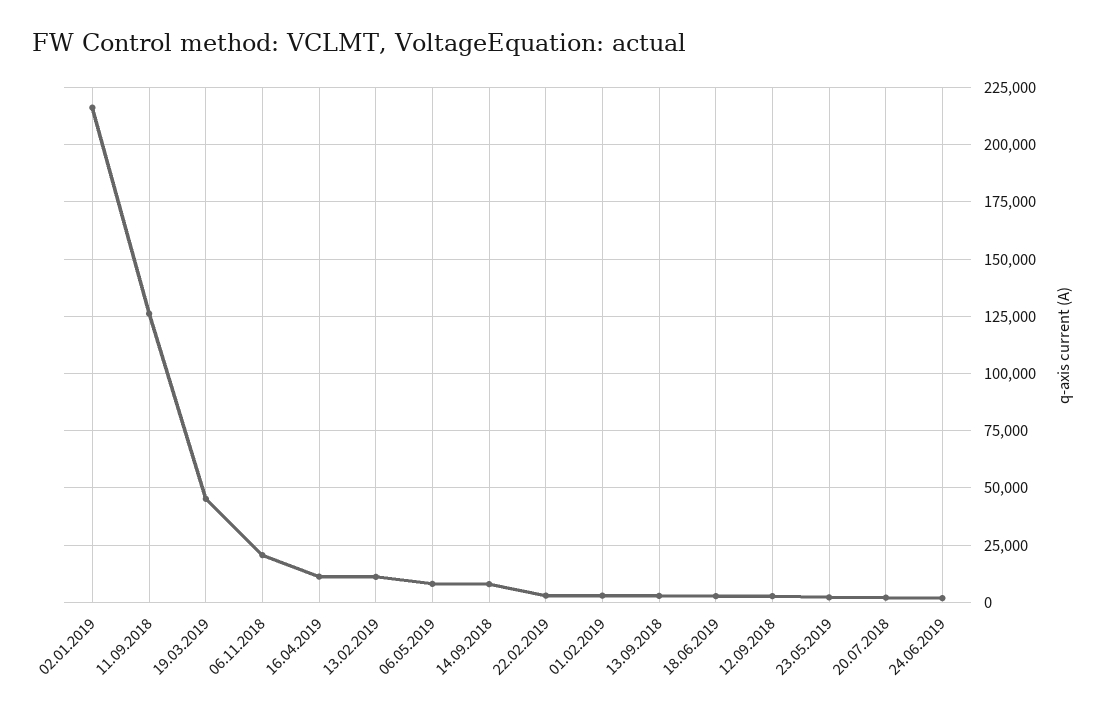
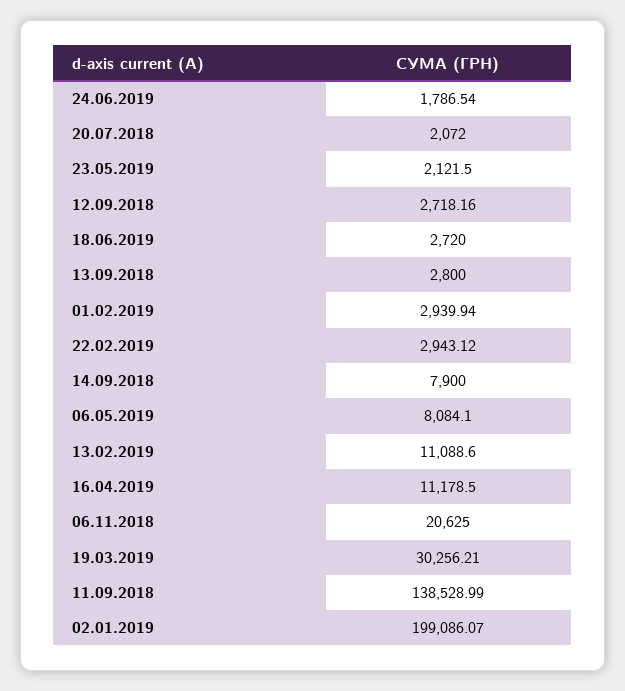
  {
-   "02.01.2019": 215000,
+   "02.01.2019": 199086.07,
-   "11.09.2018": 125000,
+   "11.09.2018": 138528.99,
-   "19.03.2019": 45000,
+   "19.03.2019": 30256.21,
    "06.11.2018": 20625,
    "16.04.2019": 11178.5,
    "13.02.2019": 11088.6,
    "06.05.2019": 8084.1,
    "14.09.2018": 7900,
    "22.02.2019": 2943.12,
    "01.02.2019": 2939.94,
    "13.09.2018": 2800,
    "18.06.2019": 2720,
    "12.09.2018": 2718.16,
    "23.05.2019": 2121.5,
    "20.07.2018": 2072,
    "24.06.2019": 1786.54
  }

